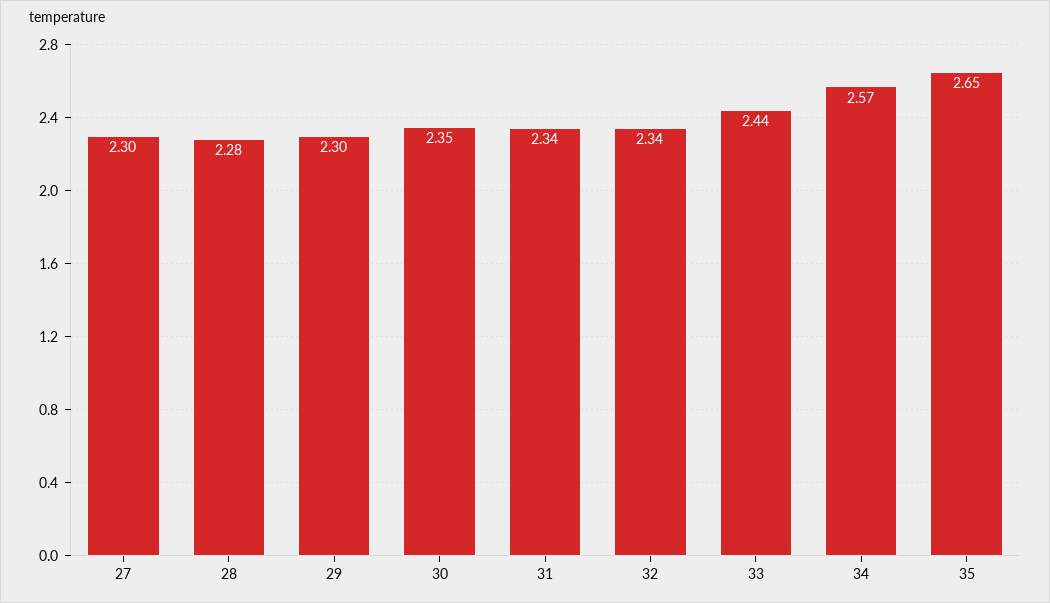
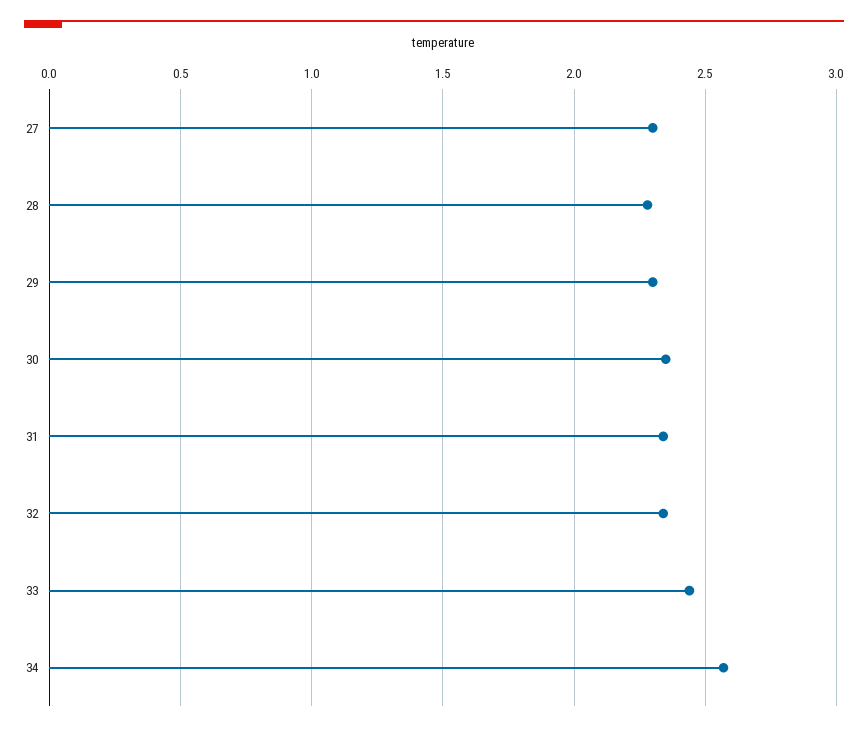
  {
    "27": 2.3,
    "28": 2.28,
    "29": 2.3,
    "30": 2.35,
    "31": 2.34,
    "32": 2.34,
    "33": 2.44,
-   "34": 2.57,
+   "34": 2.57
-   "35": 2.65
  }

